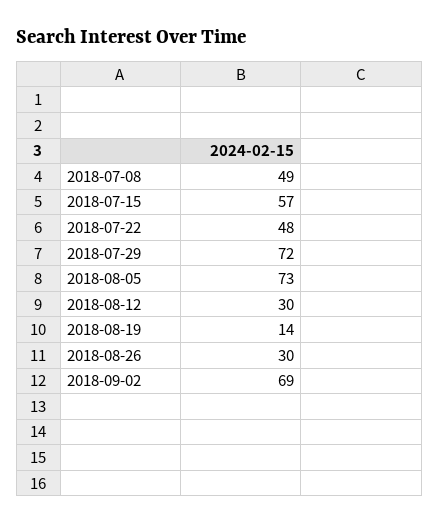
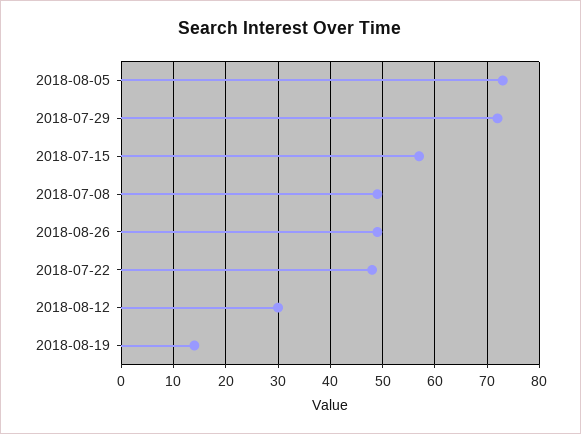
  {
    "2018-07-08": 49,
    "2018-07-15": 57,
    "2018-07-22": 48,
    "2018-07-29": 72,
    "2018-08-05": 73,
    "2018-08-12": 30,
    "2018-08-19": 14,
-   "2018-08-26": 30,
+   "2018-08-26": 50
-   "2018-09-02": 69
  }

